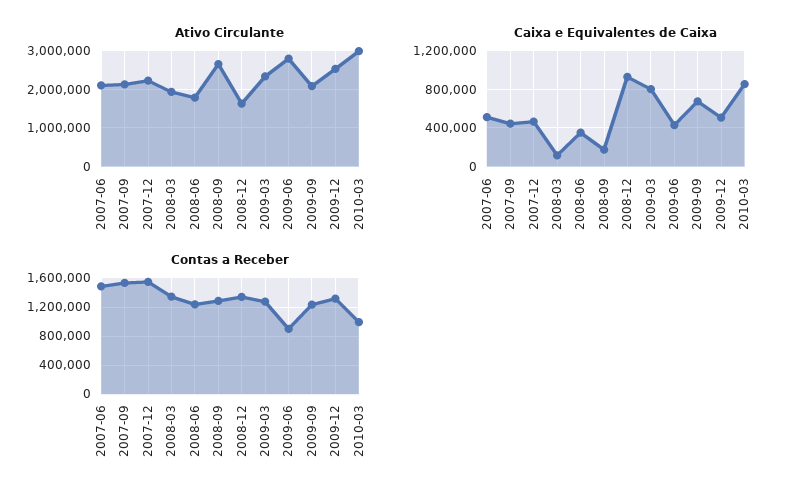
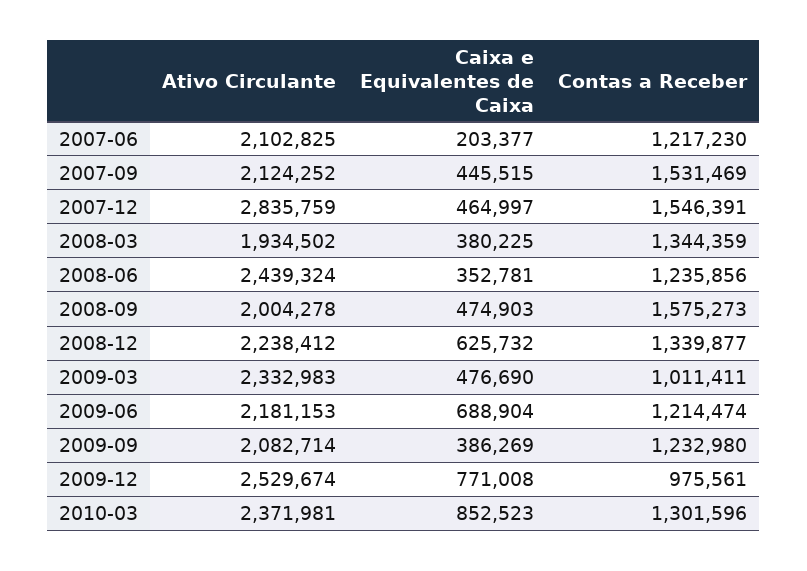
  {
    "Ativo Circulante": {
      "2007-06": 2102825,
      "2007-09": 2124252,
-     "2007-12": 2200000,
+     "2007-12": 2835759,
      "2008-03": 1934502,
-     "2008-06": 1800000,
+     "2008-06": 2439324,
-     "2008-09": 2600000,
+     "2008-09": 2004278,
-     "2008-12": 1600000,
+     "2008-12": 2238412,
      "2009-03": 2332983,
-     "2009-06": 2800000,
+     "2009-06": 2181153,
      "2009-09": 2082714,
      "2009-12": 2529674,
-     "2010-03": 3000000
+     "2010-03": 2371981
    },
    "Caixa e Equivalentes de Caixa": {
-     "2007-06": 500000,
+     "2007-06": 203377,
      "2007-09": 445515,
      "2007-12": 464997,
-     "2008-03": 100000,
+     "2008-03": 380225,
      "2008-06": 352781,
-     "2008-09": 200000,
+     "2008-09": 474903,
-     "2008-12": 900000,
+     "2008-12": 625732,
-     "2009-03": 800000,
+     "2009-03": 476690,
-     "2009-06": 400000,
+     "2009-06": 688904,
-     "2009-09": 700000,
+     "2009-09": 386269,
-     "2009-12": 500000,
+     "2009-12": 771008,
      "2010-03": 852523
    },
    "Contas a Receber": {
-     "2007-06": 1500000,
+     "2007-06": 1217230,
      "2007-09": 1531469,
      "2007-12": 1546391,
      "2008-03": 1344359,
      "2008-06": 1235856,
-     "2008-09": 1300000,
+     "2008-09": 1575273,
      "2008-12": 1339877,
-     "2009-03": 1300000,
+     "2009-03": 1011411,
-     "2009-06": 900000,
+     "2009-06": 1214474,
      "2009-09": 1232980,
-     "2009-12": 1300000,
+     "2009-12": 975561,
-     "2010-03": 1000000
+     "2010-03": 1301596
    }
  }

